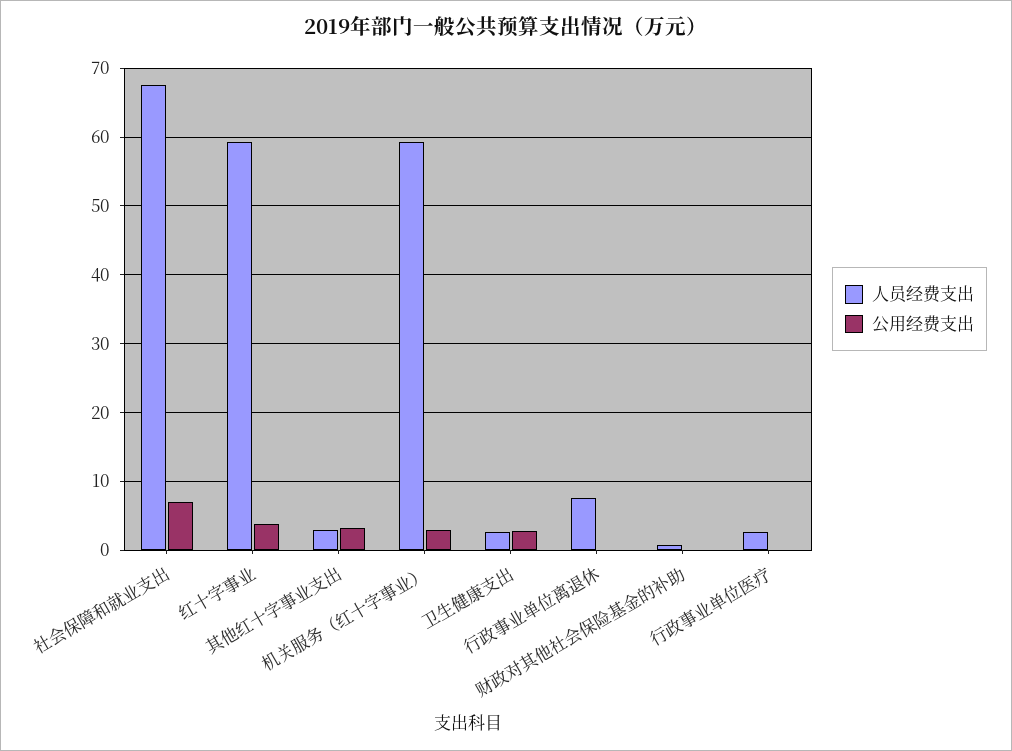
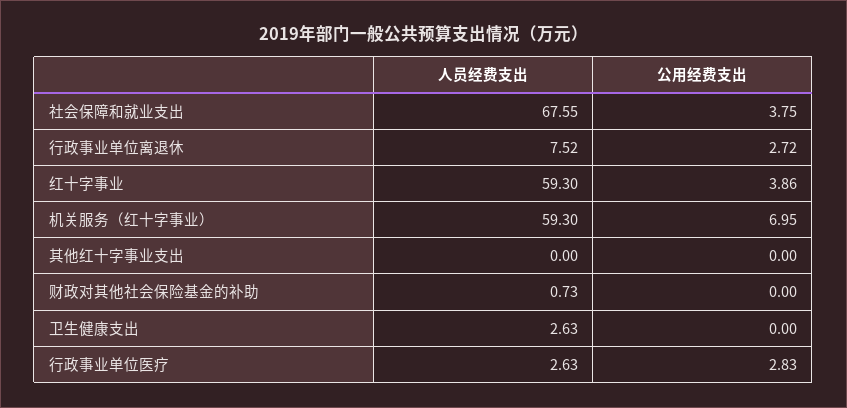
  {
    "人员经费支出": {
      "社会保障和就业支出": 67.55,
      "红十字事业": 59.3,
-     "其他红十字事业支出": 3,
+     "其他红十字事业支出": 0,
      "机关服务（红十字事业）": 59.3,
      "卫生健康支出": 2.63,
      "行政事业单位离退休": 7.52,
      "财政对其他社会保险基金的补助": 0.73,
      "行政事业单位医疗": 2.63
    },
    "公用经费支出": {
-     "社会保障和就业支出": 7,
+     "社会保障和就业支出": 3.75,
      "红十字事业": 3.86,
-     "其他红十字事业支出": 3,
+     "其他红十字事业支出": 0,
-     "机关服务（红十字事业）": 3,
+     "机关服务（红十字事业）": 6.95,
-     "卫生健康支出": 3,
+     "卫生健康支出": 0,
-     "行政事业单位离退休": 0,
+     "行政事业单位离退休": 2.72,
      "财政对其他社会保险基金的补助": 0,
-     "行政事业单位医疗": 0
+     "行政事业单位医疗": 2.83
    }
  }

